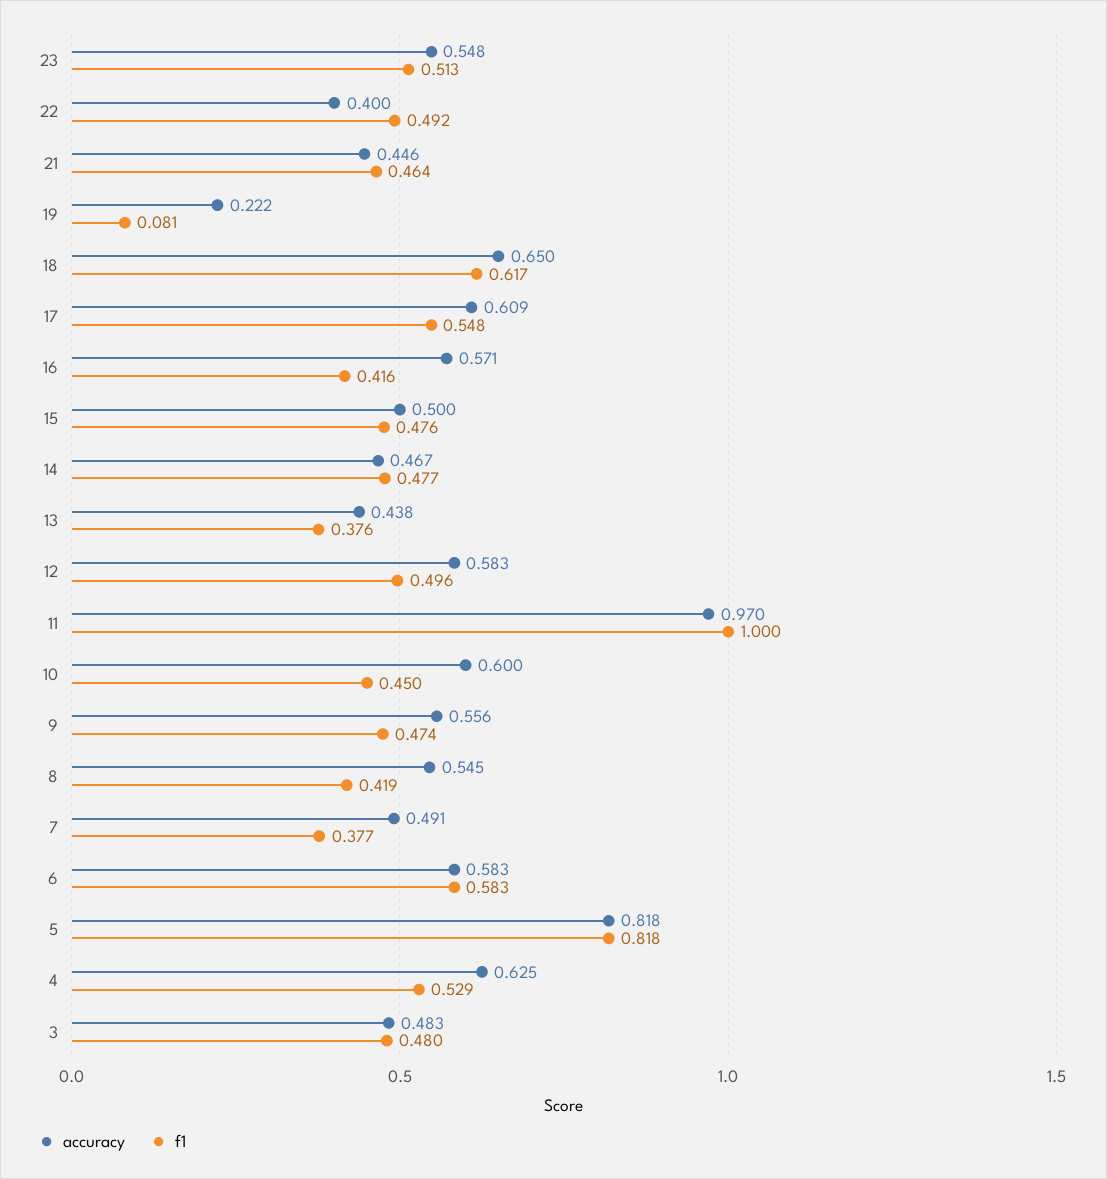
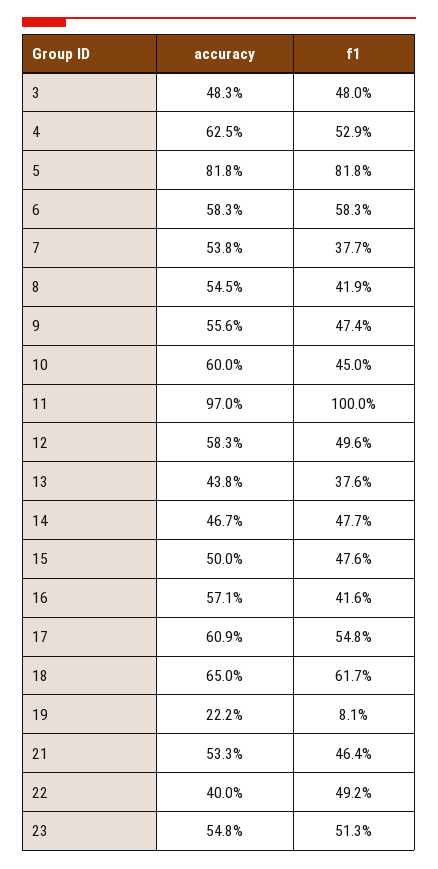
  {
    "accuracy": {
      "23": 0.548,
      "22": 0.4,
-     "21": 0.446,
+     "21": 0.533,
      "19": 0.222,
      "18": 0.65,
      "17": 0.609,
      "16": 0.571,
      "15": 0.5,
      "14": 0.467,
      "13": 0.438,
      "12": 0.583,
      "11": 0.97,
      "10": 0.6,
      "9": 0.556,
      "8": 0.545,
-     "7": 0.491,
+     "7": 0.538,
      "6": 0.583,
      "5": 0.818,
      "4": 0.625,
      "3": 0.483
    },
    "f1": {
      "23": 0.513,
      "22": 0.492,
      "21": 0.464,
      "19": 0.081,
      "18": 0.617,
      "17": 0.548,
      "16": 0.416,
      "15": 0.476,
      "14": 0.477,
      "13": 0.376,
      "12": 0.496,
      "11": 1,
      "10": 0.45,
      "9": 0.474,
      "8": 0.419,
      "7": 0.377,
      "6": 0.583,
      "5": 0.818,
      "4": 0.529,
      "3": 0.48
    }
  }

